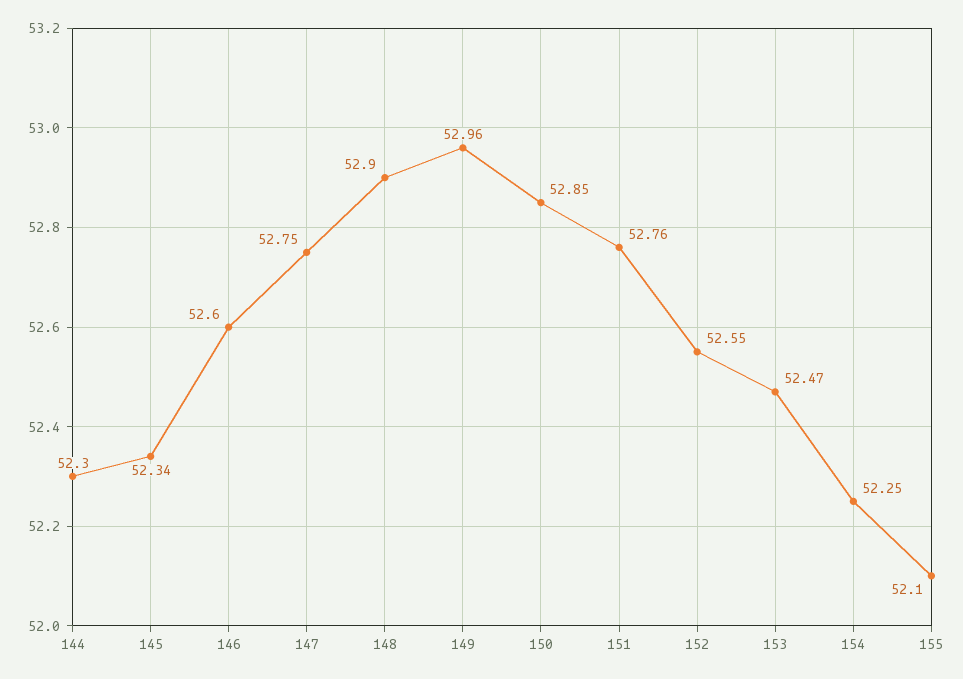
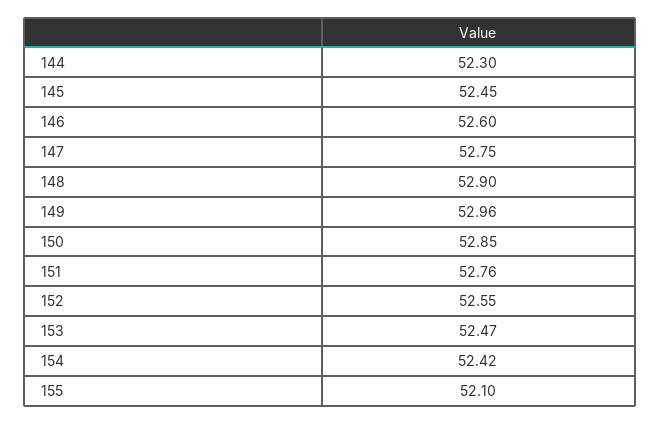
  {
    "144": 52.3,
-   "145": 52.34,
+   "145": 52.45,
    "146": 52.6,
    "147": 52.75,
    "148": 52.9,
    "149": 52.96,
    "150": 52.85,
    "151": 52.76,
    "152": 52.55,
    "153": 52.47,
-   "154": 52.25,
+   "154": 52.42,
    "155": 52.1
  }

